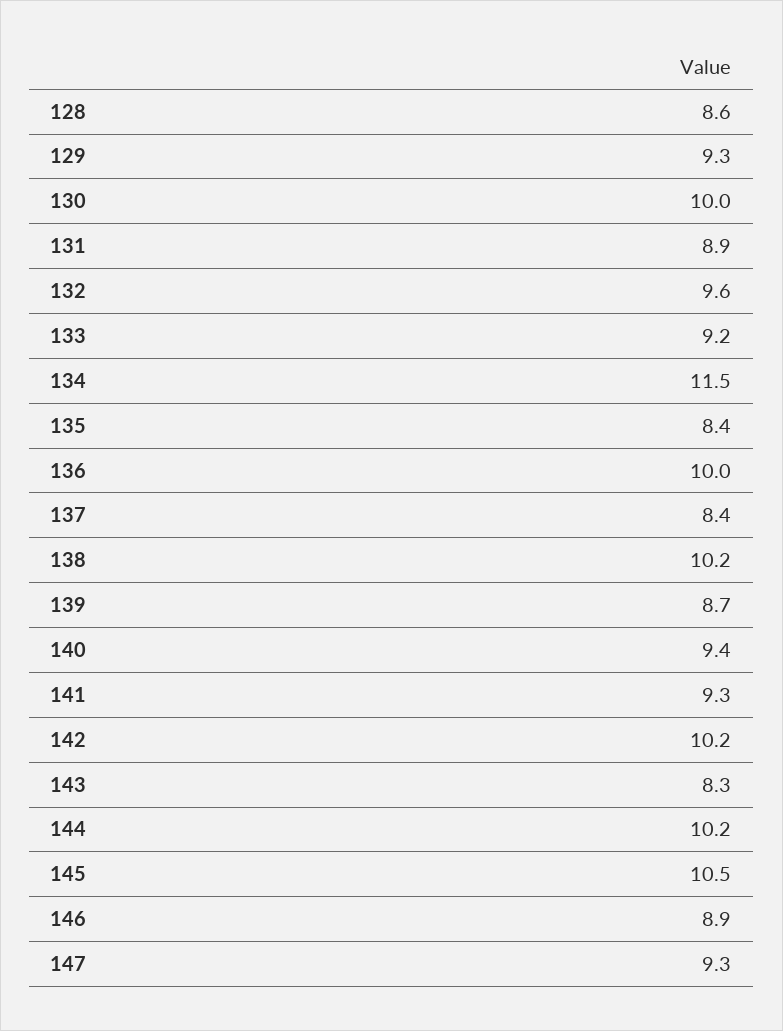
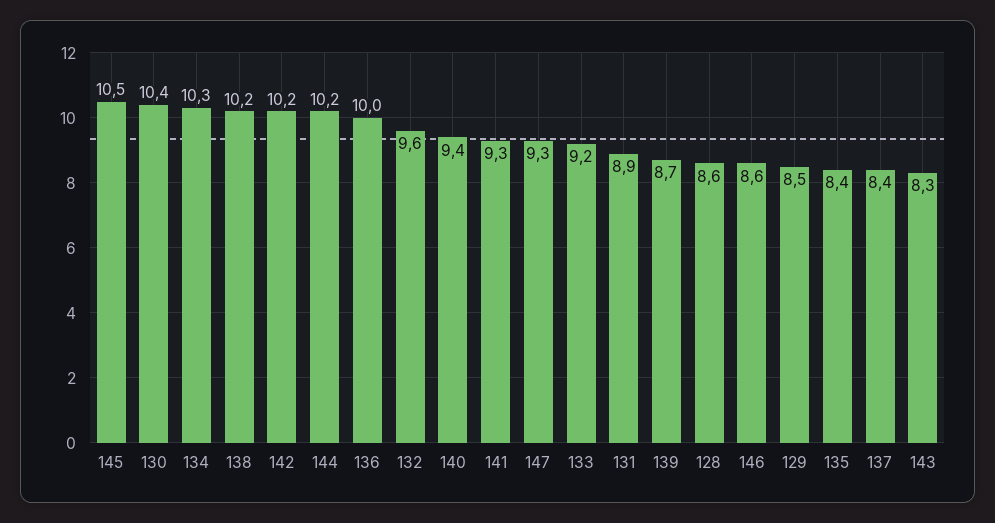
  {
    "128": 8.6,
-   "129": 9.3,
+   "129": 8.5,
-   "130": 10,
+   "130": 10.4,
    "131": 8.9,
    "132": 9.6,
    "133": 9.2,
-   "134": 11.5,
+   "134": 10.3,
    "135": 8.4,
    "136": 10,
    "137": 8.4,
    "138": 10.2,
    "139": 8.7,
    "140": 9.4,
    "141": 9.3,
    "142": 10.2,
    "143": 8.3,
    "144": 10.2,
    "145": 10.5,
-   "146": 8.9,
+   "146": 8.6,
    "147": 9.3
  }

